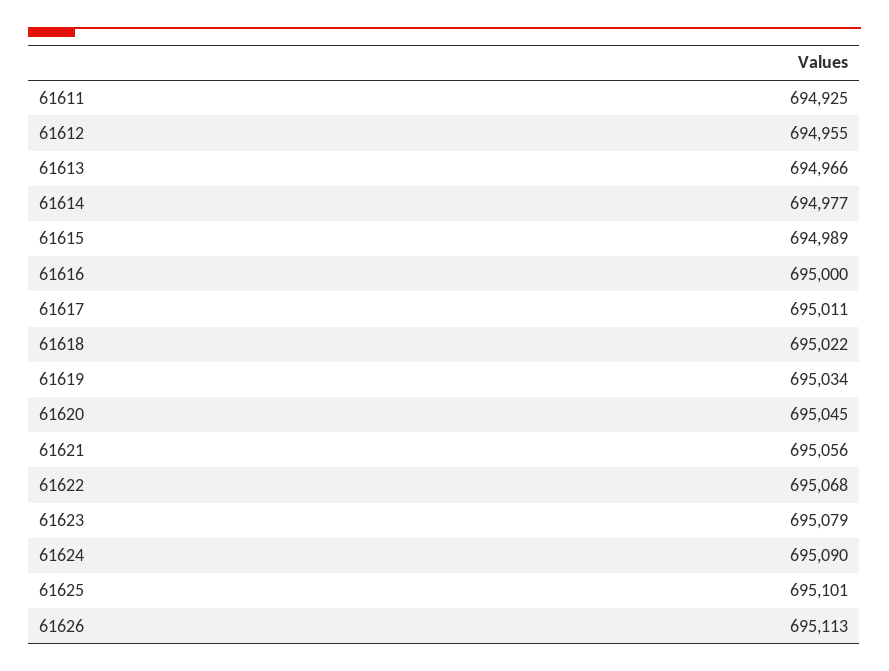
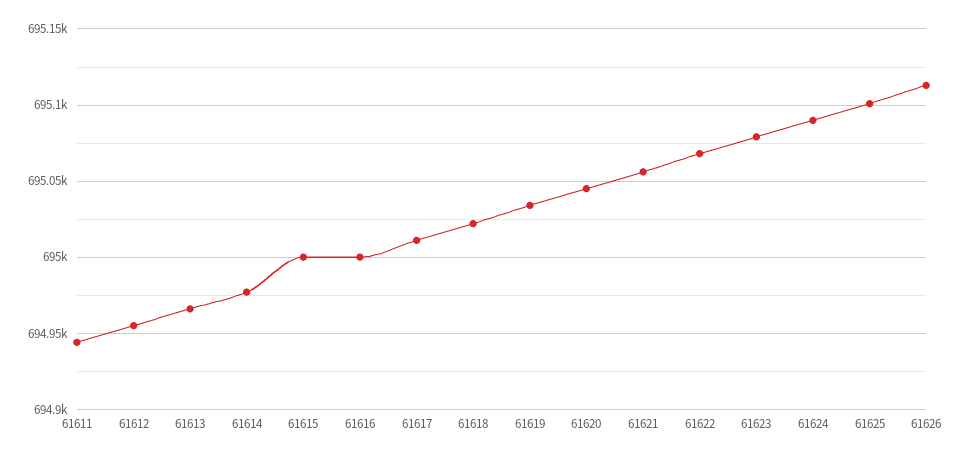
  {
-   "61611": 694925,
+   "61611": 694945,
    "61612": 694955,
    "61613": 694966,
    "61614": 694977,
-   "61615": 694989,
+   "61615": 695000,
    "61616": 695000,
    "61617": 695011,
    "61618": 695022,
    "61619": 695034,
    "61620": 695045,
    "61621": 695056,
    "61622": 695068,
    "61623": 695079,
    "61624": 695090,
    "61625": 695101,
    "61626": 695113
  }

